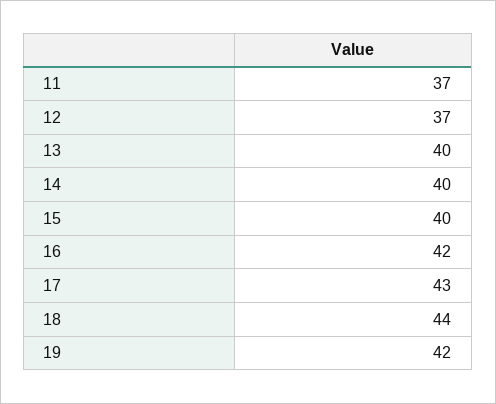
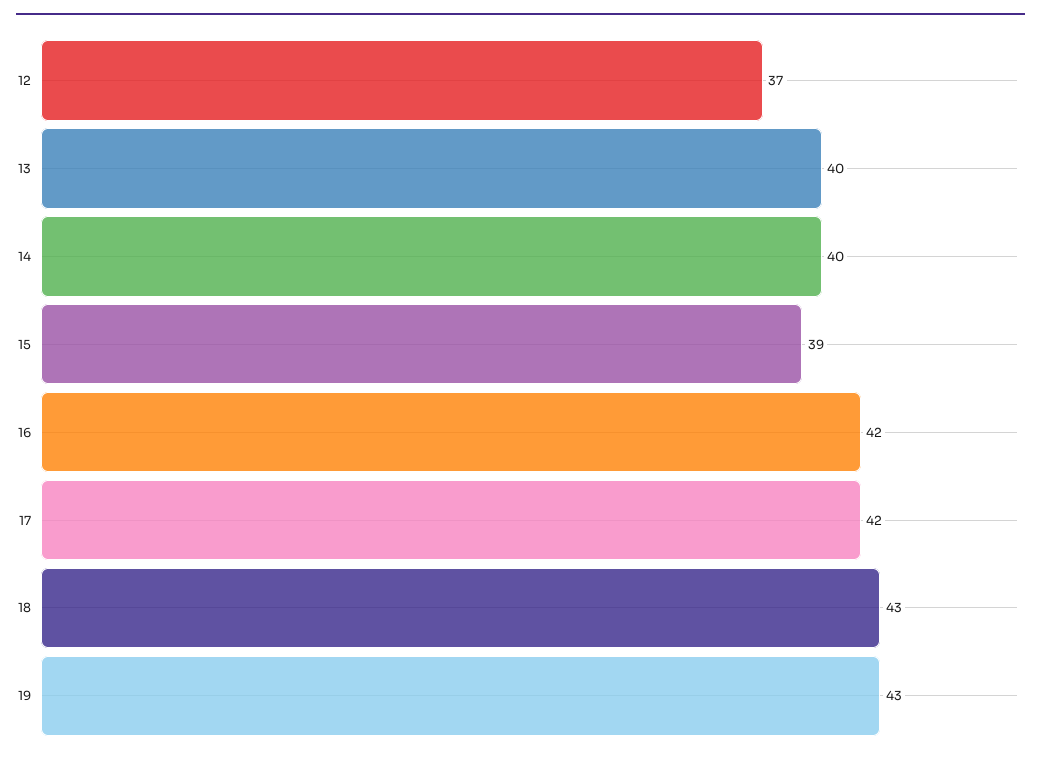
  {
-   "11": 37,
    "12": 37,
    "13": 40,
    "14": 40,
-   "15": 40,
+   "15": 39,
    "16": 42,
-   "17": 43,
+   "17": 42,
-   "18": 44,
+   "18": 43,
-   "19": 42
+   "19": 43
  }

